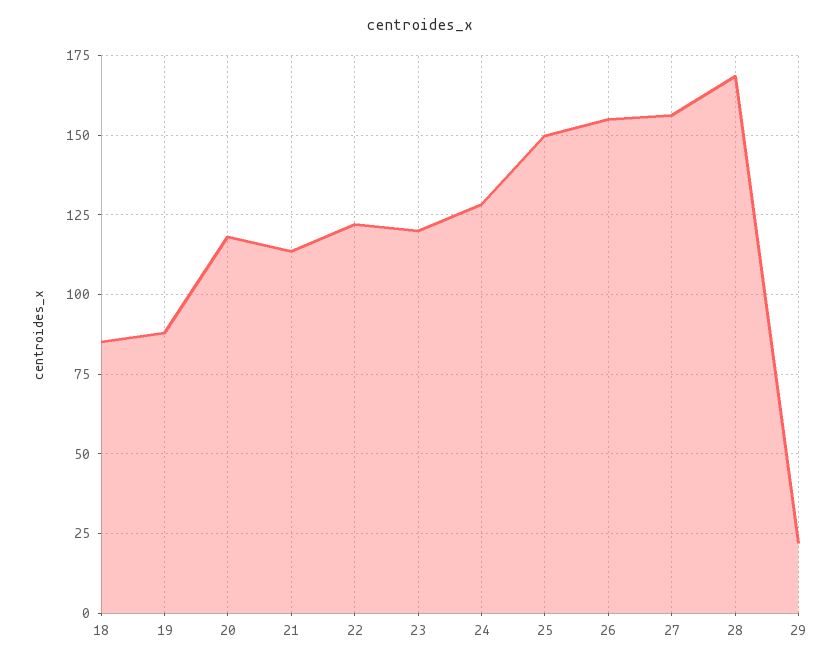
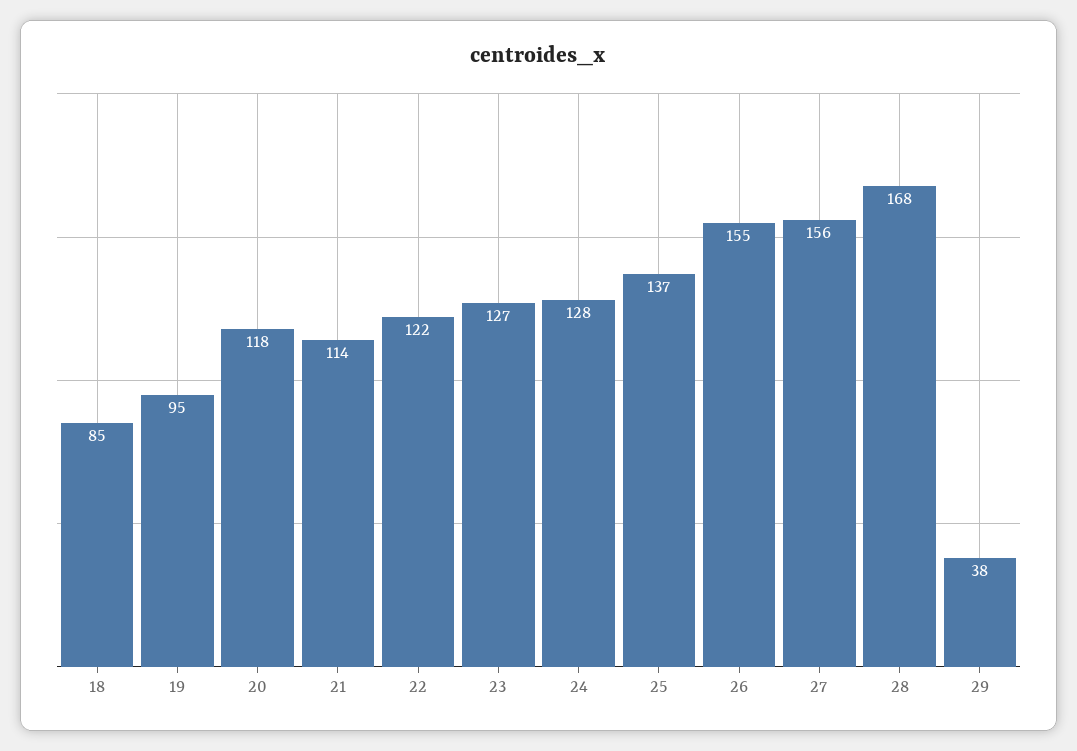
  {
    "18": 85,
-   "19": 87.5,
+   "19": 95,
    "20": 118,
    "21": 114,
    "22": 122,
-   "23": 120,
+   "23": 127,
    "24": 128,
-   "25": 150,
+   "25": 137,
    "26": 155,
    "27": 156,
    "28": 168,
-   "29": 22.5
+   "29": 38
  }

